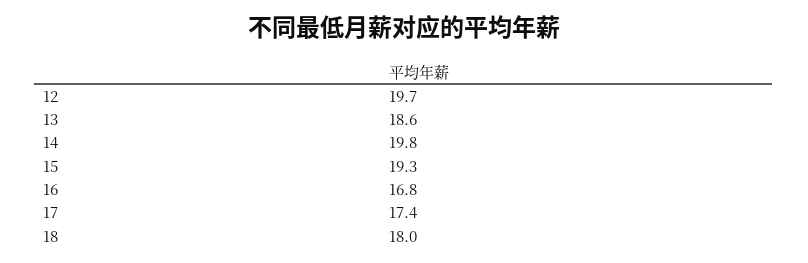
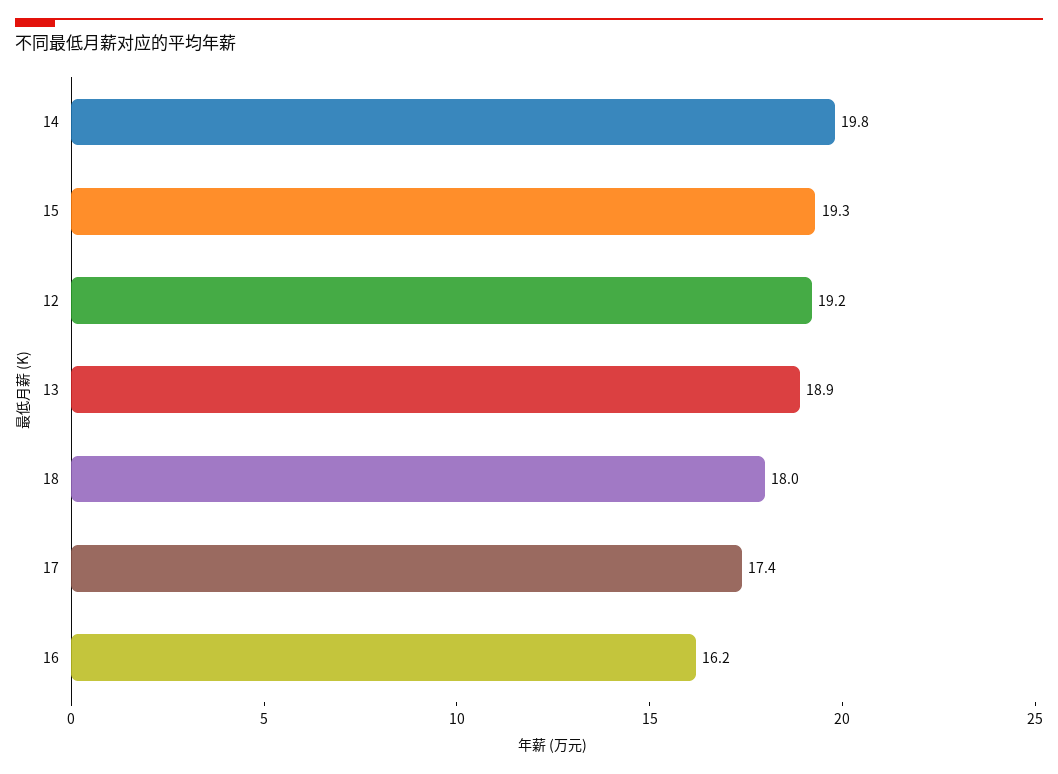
  {
-   "12": 19.7,
+   "12": 19.2,
-   "13": 18.6,
+   "13": 18.9,
    "14": 19.8,
    "15": 19.3,
-   "16": 16.8,
+   "16": 16.2,
    "17": 17.4,
    "18": 18
  }

